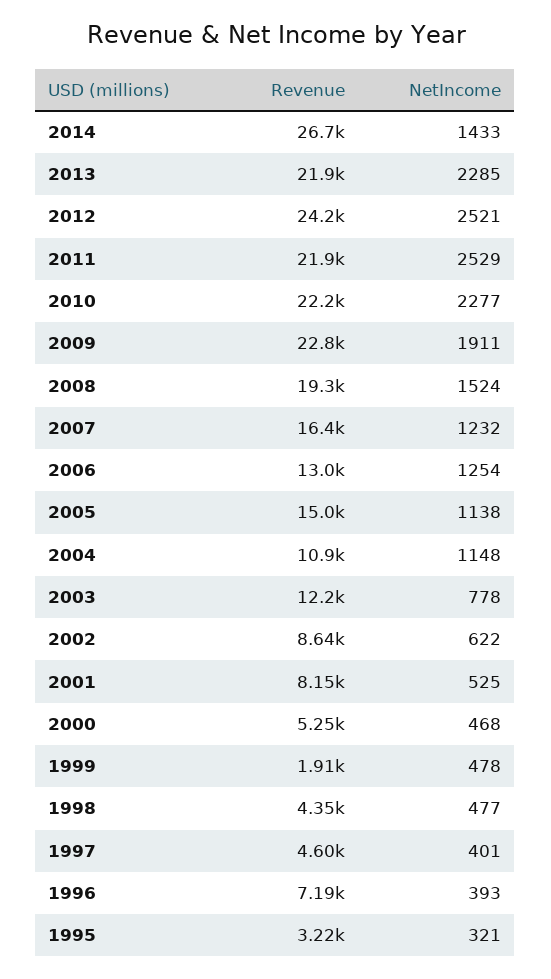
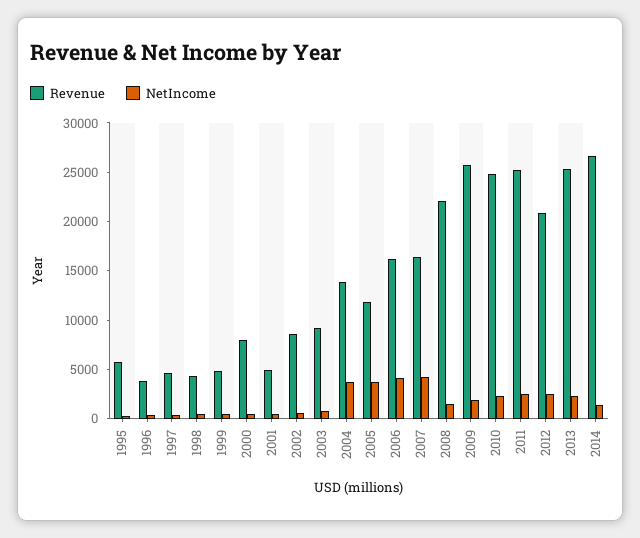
  {
    "Revenue": {
      "2014": 26700,
-     "2013": 21900,
+     "2013": 25000,
-     "2012": 24200,
+     "2012": 21000,
-     "2011": 21900,
+     "2011": 25000,
-     "2010": 22200,
+     "2010": 25000,
-     "2009": 22800,
+     "2009": 26000,
-     "2008": 19300,
+     "2008": 22000,
      "2007": 16400,
-     "2006": 13000,
+     "2006": 16000,
-     "2005": 15000,
+     "2005": 12000,
-     "2004": 10900,
+     "2004": 14000,
-     "2003": 12200,
+     "2003": 9000,
      "2002": 8640,
-     "2001": 8150,
+     "2001": 5000,
-     "2000": 5250,
+     "2000": 8000,
-     "1999": 1910,
+     "1999": 5000,
      "1998": 4350,
      "1997": 4600,
-     "1996": 7190,
+     "1996": 4000,
-     "1995": 3220
+     "1995": 6000
    },
    "NetIncome": {
      "2014": 1433,
      "2013": 2285,
      "2012": 2521,
      "2011": 2529,
      "2010": 2277,
      "2009": 1911,
      "2008": 1524,
-     "2007": 1232,
+     "2007": 4000,
-     "2006": 1254,
+     "2006": 4000,
-     "2005": 1138,
+     "2005": 4000,
-     "2004": 1148,
+     "2004": 4000,
      "2003": 778,
      "2002": 622,
      "2001": 525,
      "2000": 468,
      "1999": 478,
      "1998": 477,
      "1997": 401,
      "1996": 393,
      "1995": 321
    }
  }

